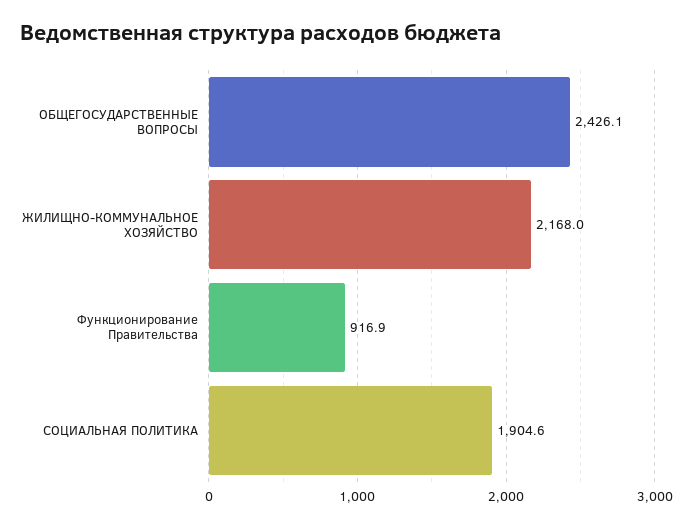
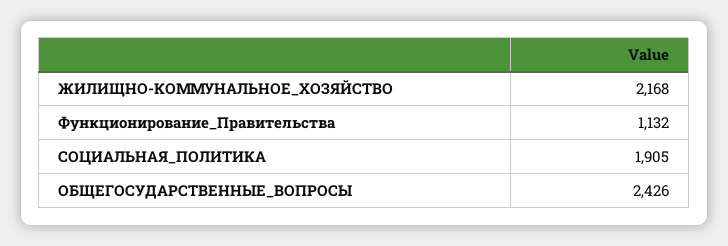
  {
    "ОБЩЕГОСУДАРСТВЕННЫЕ ВОПРОСЫ": 2426.1,
    "ЖИЛИЩНО-КОММУНАЛЬНОЕ ХОЗЯЙСТВО": 2168,
-   "Функционирование Правительства": 916.9,
+   "Функционирование Правительства": 1132,
    "СОЦИАЛЬНАЯ ПОЛИТИКА": 1904.6
  }

